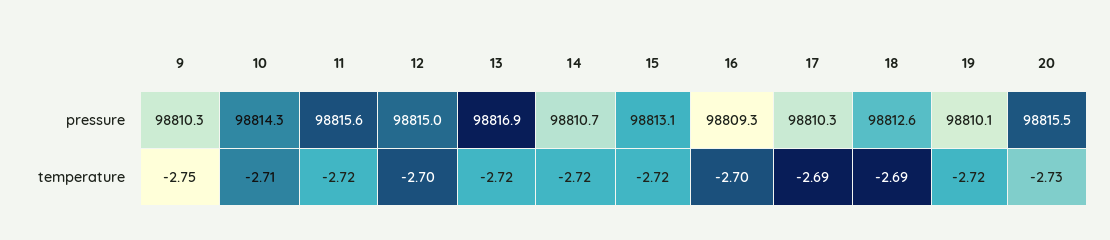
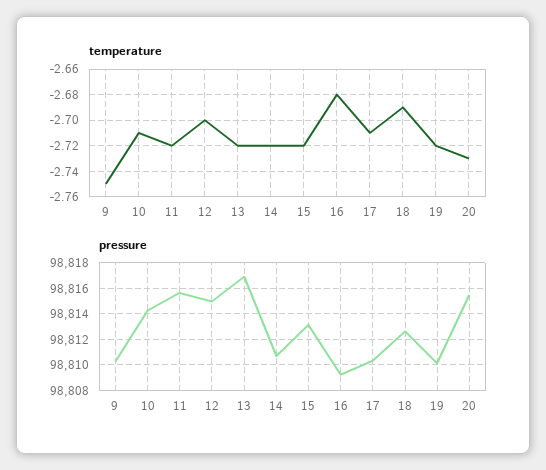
  {
    "pressure": {
      "9": 98810.3,
      "10": 98814.3,
      "11": 98815.6,
      "12": 98815,
      "13": 98816.9,
      "14": 98810.7,
      "15": 98813.1,
      "16": 98809.3,
      "17": 98810.3,
      "18": 98812.6,
      "19": 98810.1,
      "20": 98815.5
    },
    "temperature": {
      "9": -2.75,
      "10": -2.71,
      "11": -2.72,
      "12": -2.7,
      "13": -2.72,
      "14": -2.72,
      "15": -2.72,
-     "16": -2.7,
+     "16": -2.68,
-     "17": -2.69,
+     "17": -2.71,
      "18": -2.69,
      "19": -2.72,
      "20": -2.73
    }
  }

